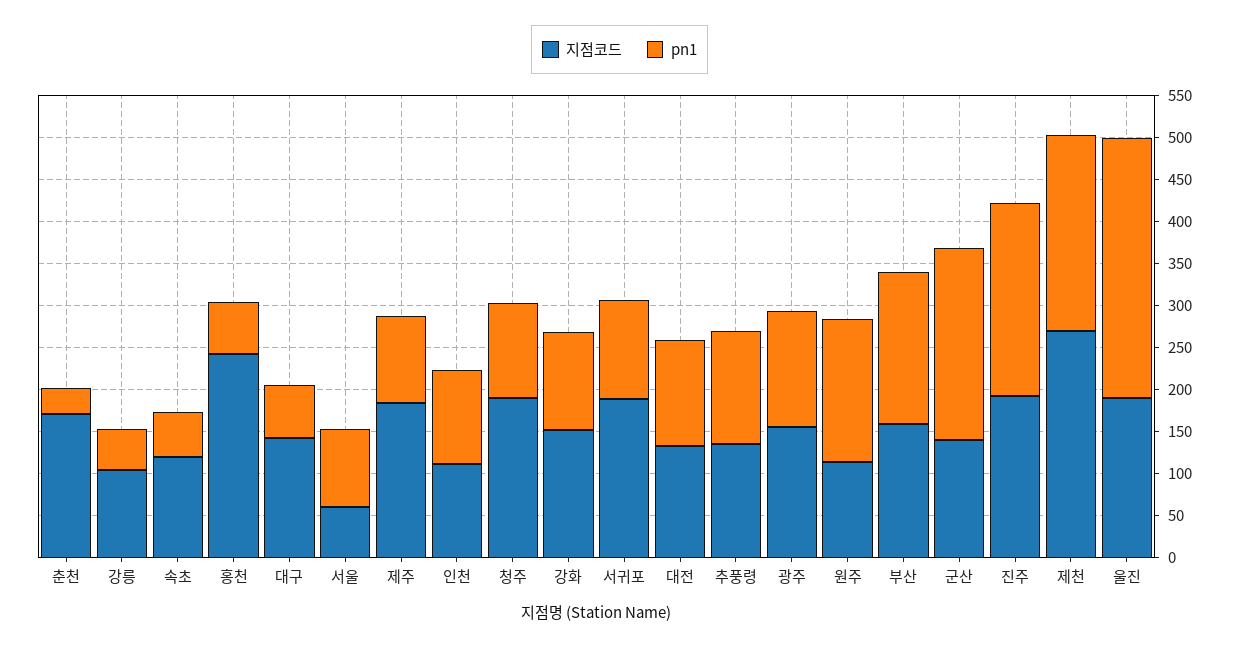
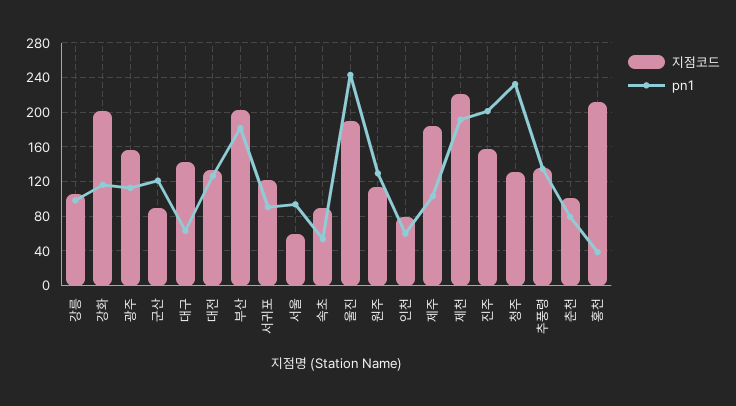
  {
    "지점코드": {
-     "춘천": 170,
+     "춘천": 100,
      "강릉": 110,
-     "속초": 120,
+     "속초": 90,
-     "홍천": 240,
+     "홍천": 210,
      "대구": 140,
      "서울": 60,
      "제주": 180,
-     "인천": 110,
+     "인천": 80,
-     "청주": 190,
+     "청주": 130,
-     "강화": 150,
+     "강화": 200,
-     "서귀포": 190,
+     "서귀포": 120,
      "대전": 130,
      "추풍령": 140,
      "광주": 160,
      "원주": 110,
-     "부산": 160,
+     "부산": 200,
-     "군산": 140,
+     "군산": 90,
-     "진주": 190,
+     "진주": 160,
-     "제천": 270,
+     "제천": 220,
      "울진": 190
    },
    "pn1": {
-     "춘천": 30,
+     "춘천": 80,
-     "강릉": 50,
+     "강릉": 100,
      "속초": 50,
-     "홍천": 60,
+     "홍천": 40,
      "대구": 60,
      "서울": 90,
      "제주": 100,
-     "인천": 110,
+     "인천": 60,
-     "청주": 110,
+     "청주": 230,
      "강화": 120,
-     "서귀포": 120,
+     "서귀포": 90,
      "대전": 130,
      "추풍령": 130,
-     "광주": 140,
+     "광주": 110,
-     "원주": 170,
+     "원주": 130,
      "부산": 180,
-     "군산": 230,
+     "군산": 120,
-     "진주": 230,
+     "진주": 200,
-     "제천": 230,
+     "제천": 190,
-     "울진": 310
+     "울진": 240
    }
  }

